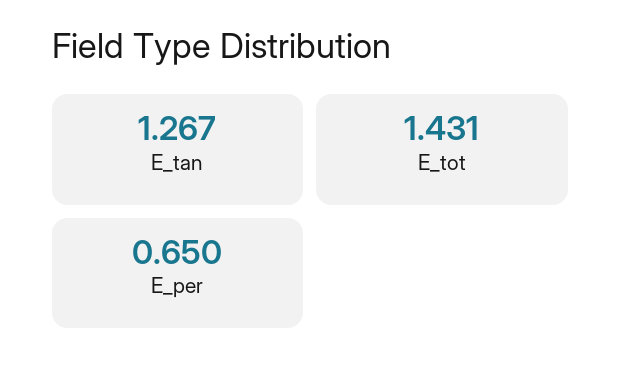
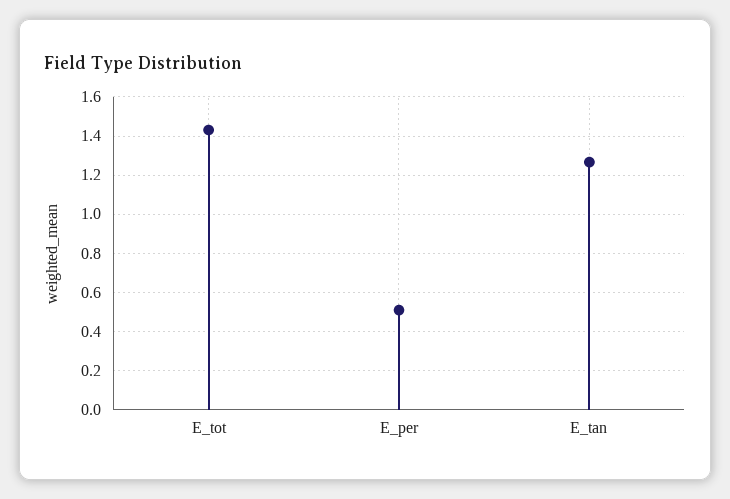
  {
    "E_tan": 1.267,
    "E_tot": 1.431,
-   "E_per": 0.65
+   "E_per": 0.5
  }

